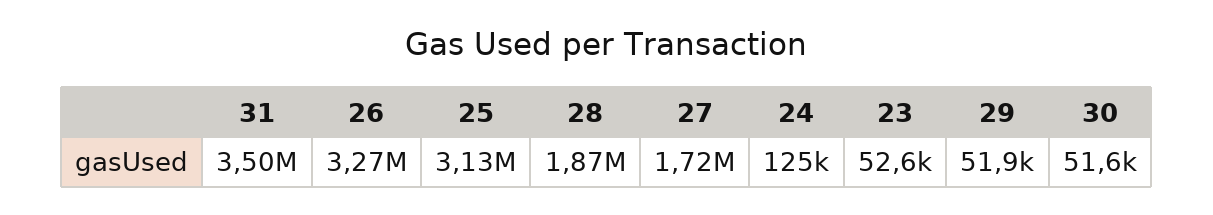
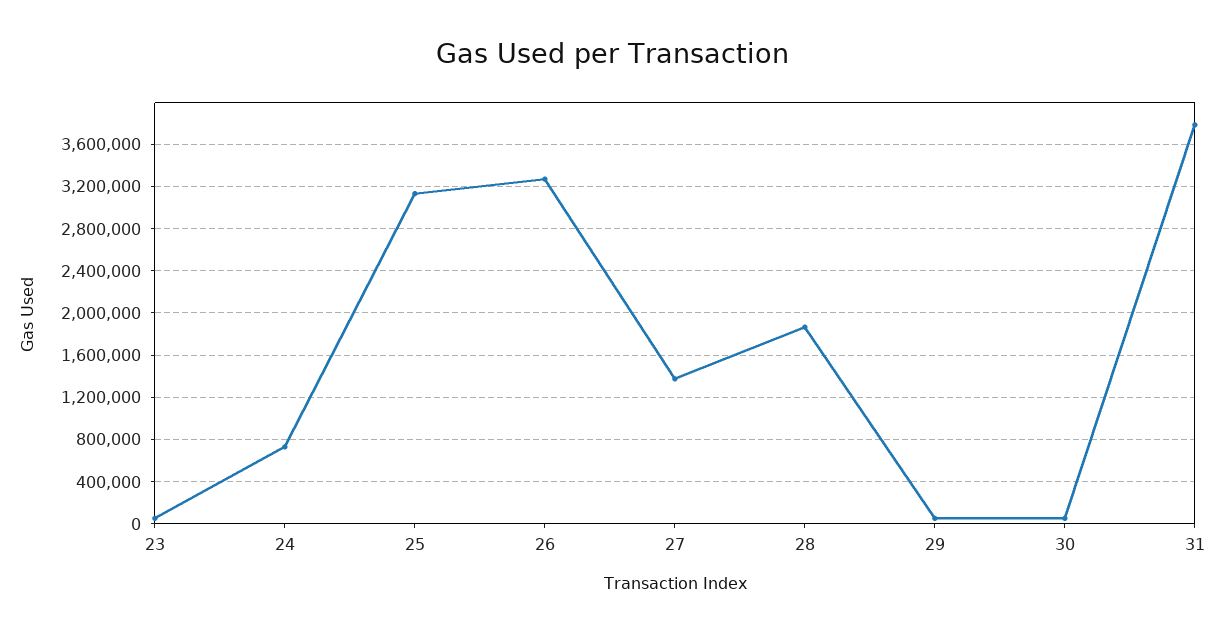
  {
-   "31": 3500000,
+   "31": 3800000,
    "26": 3270000,
    "25": 3130000,
    "28": 1870000,
-   "27": 1720000,
+   "27": 1400000,
-   "24": 125000,
+   "24": 700000,
    "23": 52600,
    "29": 51900,
    "30": 51600
  }

